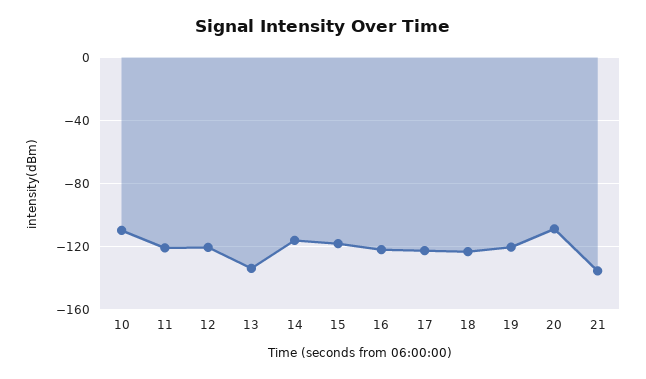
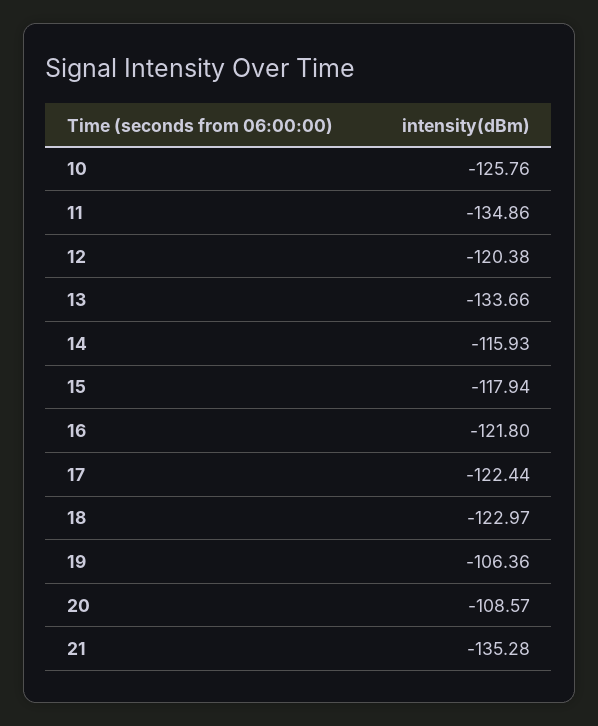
  {
-   "10": -110,
+   "10": -125.76,
-   "11": -120,
+   "11": -134.86,
    "12": -120.38,
    "13": -133.66,
    "14": -115.93,
    "15": -117.94,
    "16": -121.8,
    "17": -122.44,
    "18": -122.97,
-   "19": -120,
+   "19": -106.36,
    "20": -108.57,
    "21": -135.28
  }

